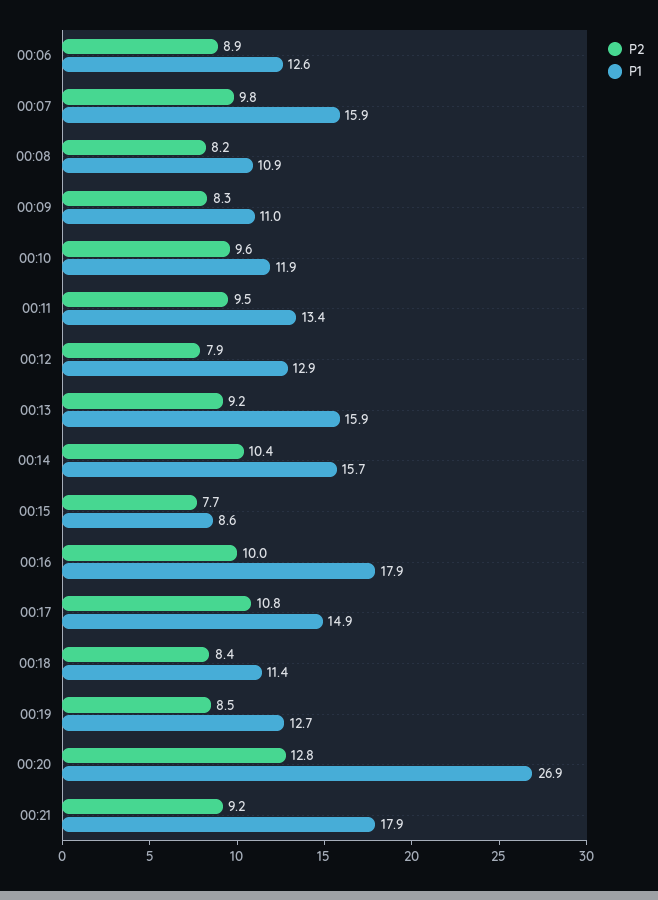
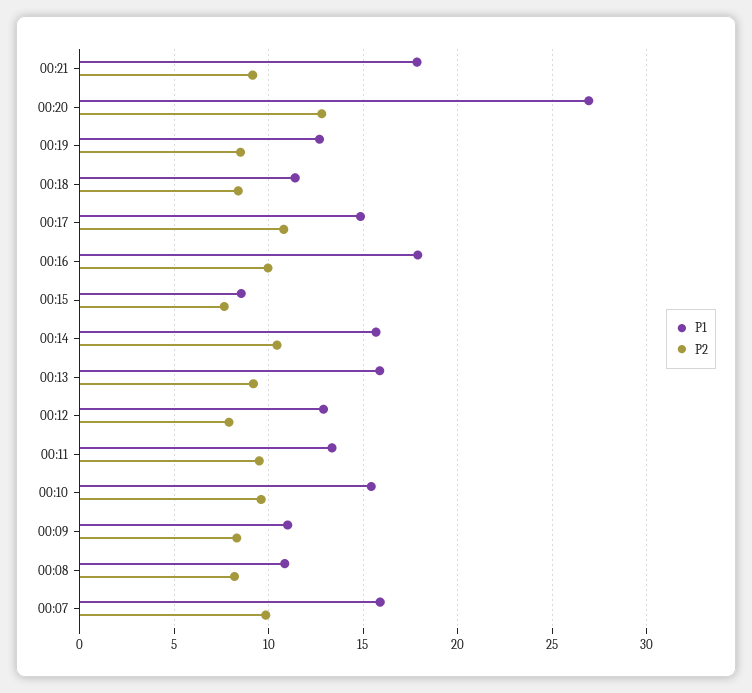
  {
    "P2": {
-     "00:06": 8.9,
      "00:07": 9.8,
      "00:08": 8.2,
      "00:09": 8.3,
      "00:10": 9.6,
      "00:11": 9.5,
      "00:12": 7.9,
      "00:13": 9.2,
      "00:14": 10.4,
      "00:15": 7.7,
      "00:16": 10,
      "00:17": 10.8,
      "00:18": 8.4,
      "00:19": 8.5,
      "00:20": 12.8,
      "00:21": 9.2
    },
    "P1": {
-     "00:06": 12.6,
      "00:07": 15.9,
      "00:08": 10.9,
      "00:09": 11,
-     "00:10": 11.9,
+     "00:10": 15.5,
      "00:11": 13.4,
      "00:12": 12.9,
      "00:13": 15.9,
      "00:14": 15.7,
      "00:15": 8.6,
      "00:16": 17.9,
      "00:17": 14.9,
      "00:18": 11.4,
      "00:19": 12.7,
      "00:20": 26.9,
      "00:21": 17.9
    }
  }

